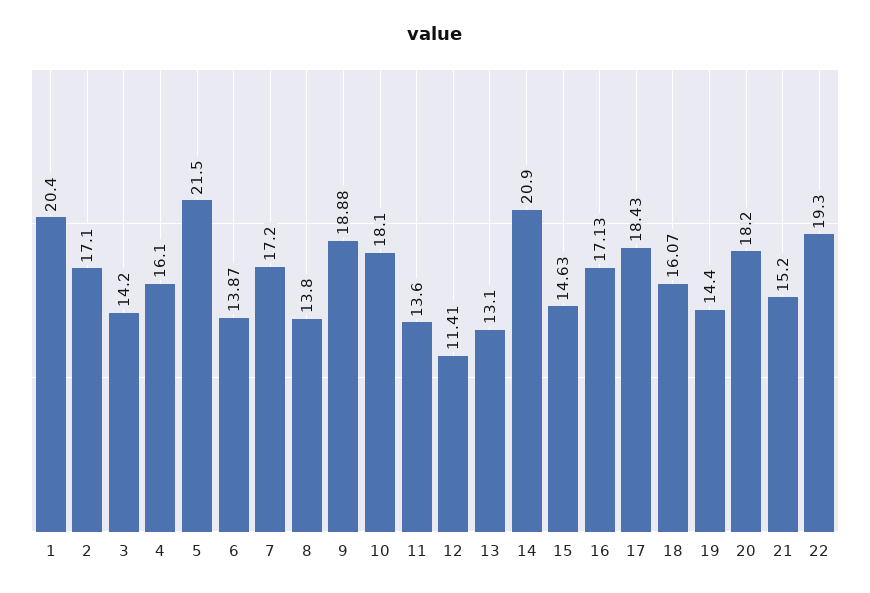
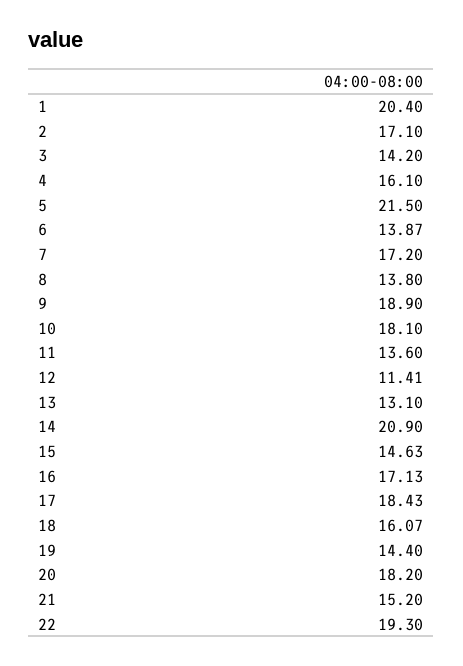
  {
    "1": 20.4,
    "2": 17.1,
    "3": 14.2,
    "4": 16.1,
    "5": 21.5,
    "6": 13.87,
    "7": 17.2,
    "8": 13.8,
-   "9": 18.88,
+   "9": 18.9,
    "10": 18.1,
    "11": 13.6,
    "12": 11.41,
    "13": 13.1,
    "14": 20.9,
    "15": 14.63,
    "16": 17.13,
    "17": 18.43,
    "18": 16.07,
    "19": 14.4,
    "20": 18.2,
    "21": 15.2,
    "22": 19.3
  }

